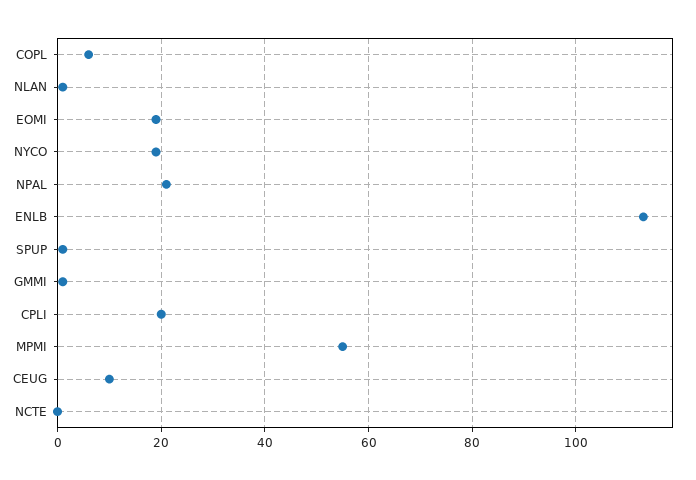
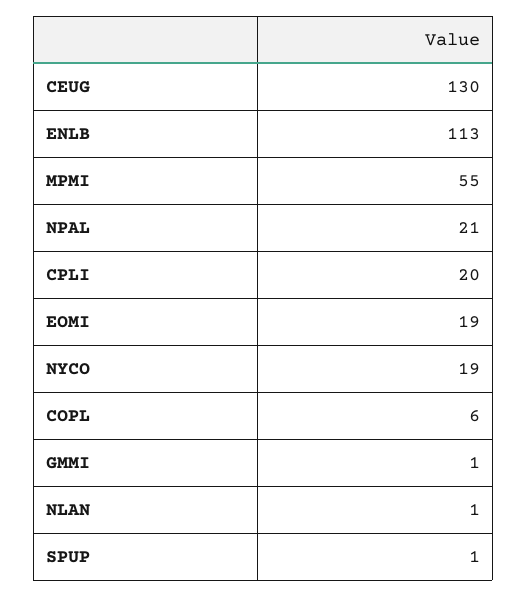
  {
    "COPL": 6,
    "NLAN": 1,
    "EOMI": 19,
    "NYCO": 19,
    "NPAL": 21,
    "ENLB": 113,
    "SPUP": 1,
    "GMMI": 1,
    "CPLI": 20,
    "MPMI": 55,
-   "CEUG": 10,
+   "CEUG": 130
-   "NCTE": 0
  }

